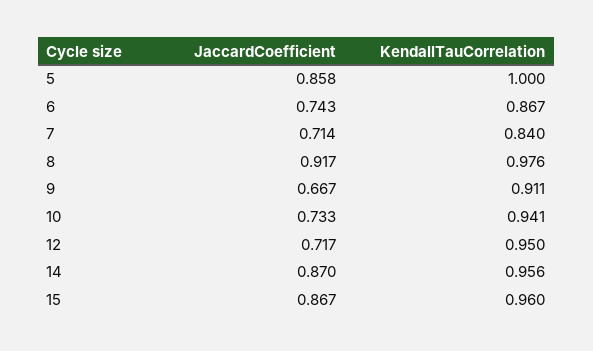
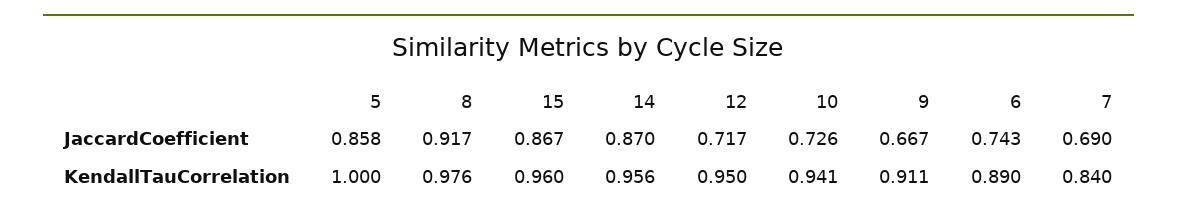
  {
    "JaccardCoefficient": {
      "5": 0.858,
      "6": 0.743,
-     "7": 0.714,
+     "7": 0.69,
      "8": 0.917,
      "9": 0.667,
-     "10": 0.733,
+     "10": 0.726,
      "12": 0.717,
      "14": 0.87,
      "15": 0.867
    },
    "KendallTauCorrelation": {
      "5": 1,
-     "6": 0.867,
+     "6": 0.89,
      "7": 0.84,
      "8": 0.976,
      "9": 0.911,
      "10": 0.941,
      "12": 0.95,
      "14": 0.956,
      "15": 0.96
    }
  }

